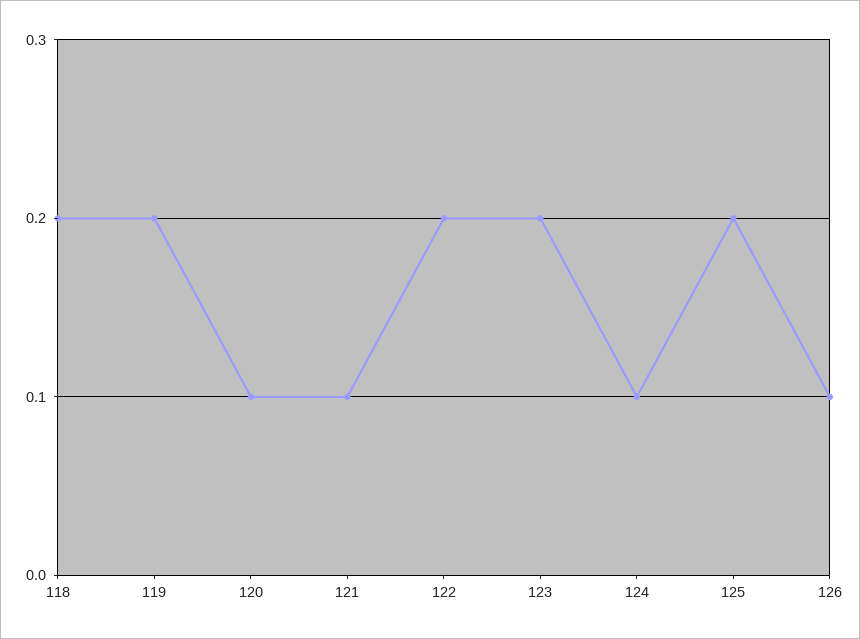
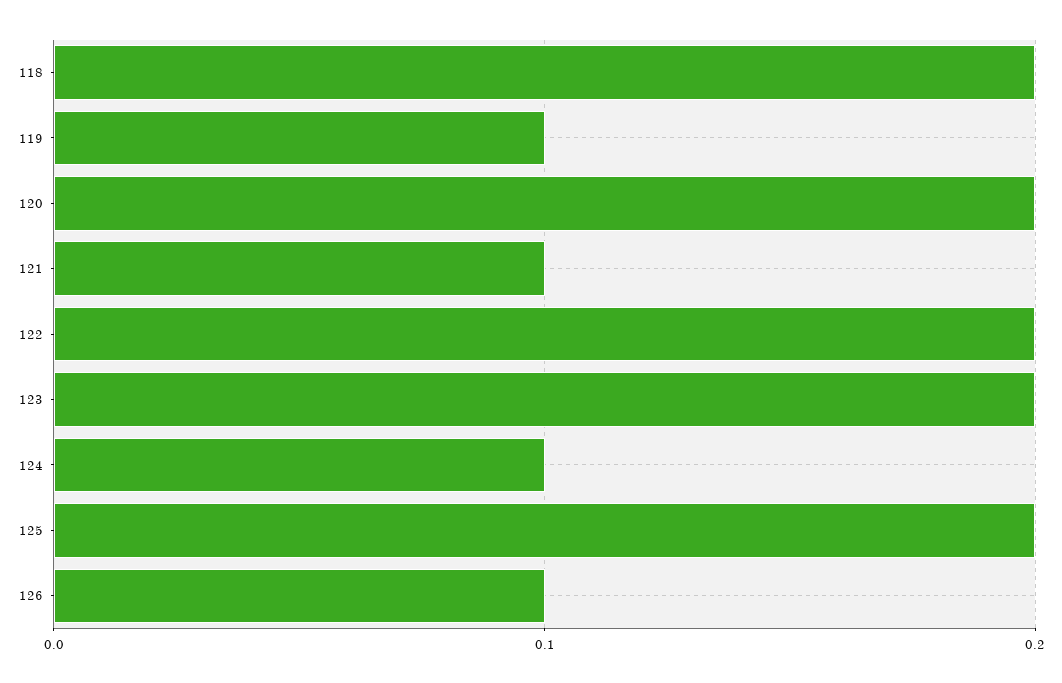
  {
    "118": 0.2,
-   "119": 0.2,
+   "119": 0.1,
-   "120": 0.1,
+   "120": 0.2,
    "121": 0.1,
    "122": 0.2,
    "123": 0.2,
    "124": 0.1,
    "125": 0.2,
    "126": 0.1
  }

